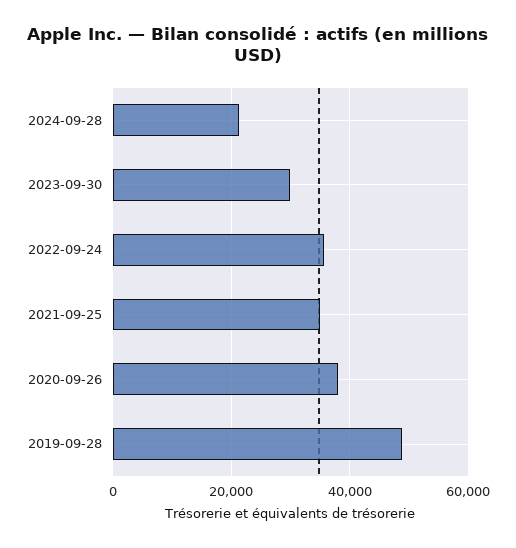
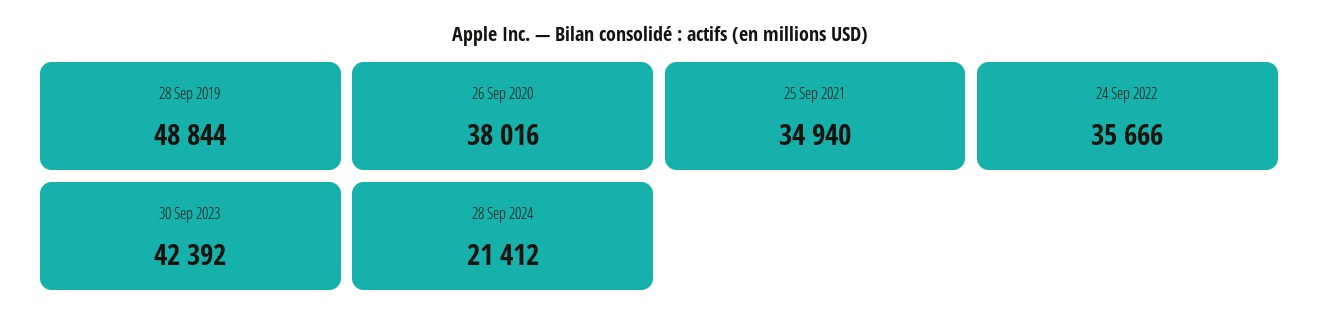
  {
    "2024-09-28": 21412,
-   "2023-09-30": 30000,
+   "2023-09-30": 42392,
    "2022-09-24": 35666,
    "2021-09-25": 34940,
    "2020-09-26": 38016,
    "2019-09-28": 48844
  }

